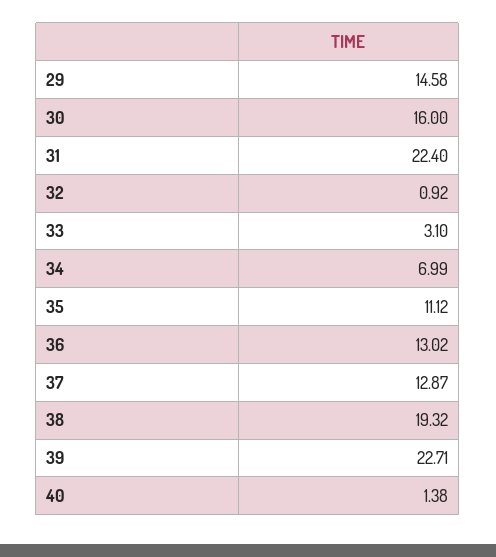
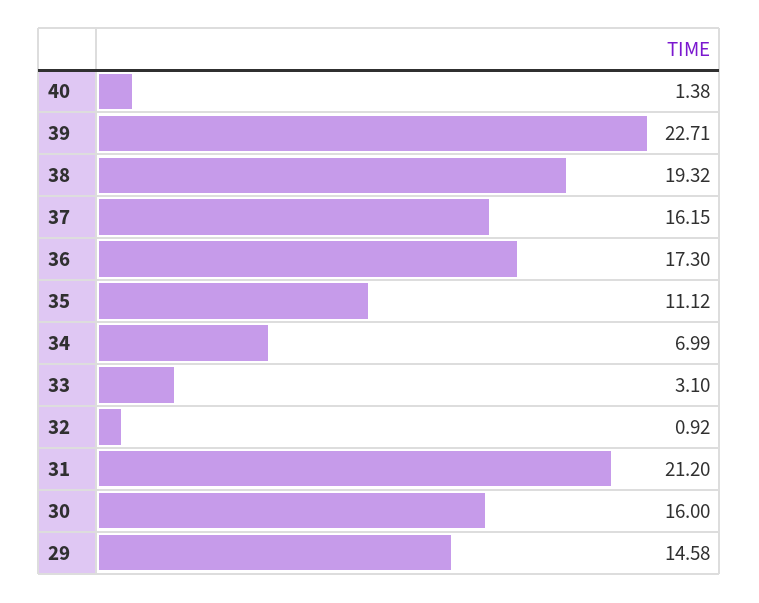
  {
    "29": 14.58,
    "30": 16,
-   "31": 22.4,
+   "31": 21.2,
    "32": 0.92,
    "33": 3.1,
    "34": 6.99,
    "35": 11.12,
-   "36": 13.02,
+   "36": 17.3,
-   "37": 12.87,
+   "37": 16.15,
    "38": 19.32,
    "39": 22.71,
    "40": 1.38
  }

